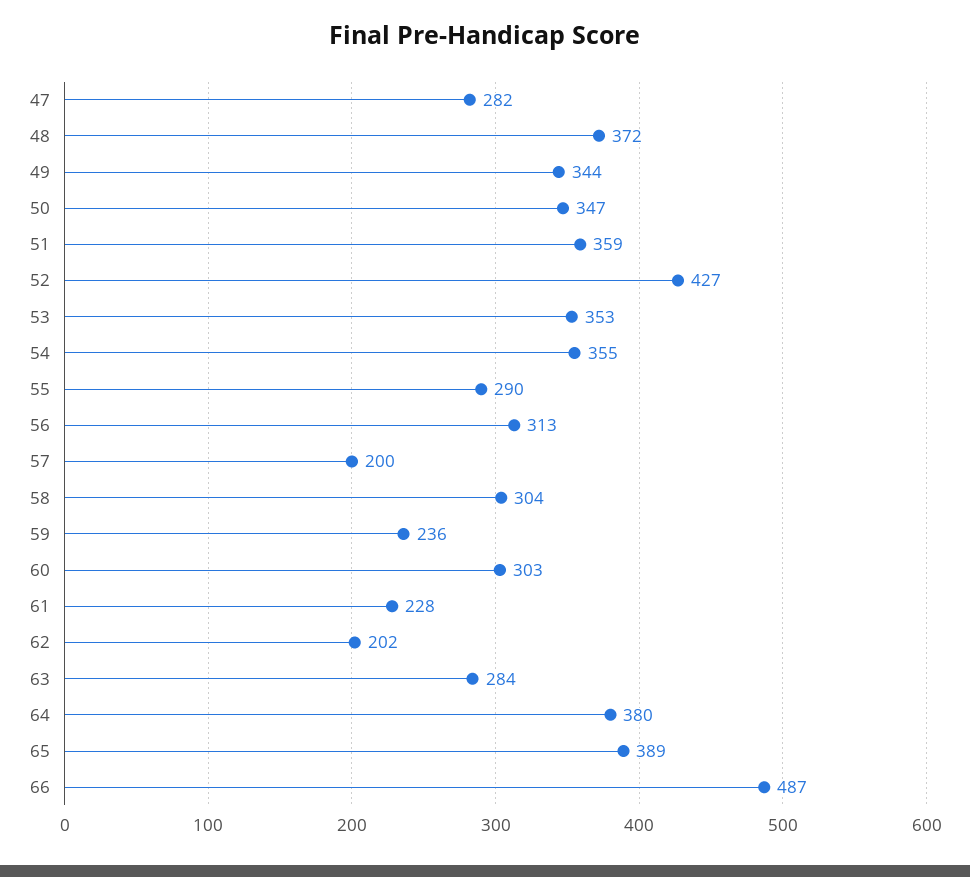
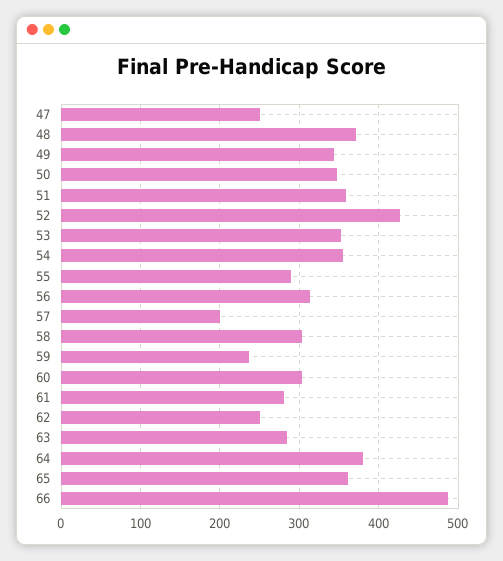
  {
-   "47": 282,
+   "47": 250,
    "48": 372,
    "49": 344,
    "50": 347,
    "51": 359,
    "52": 427,
    "53": 353,
    "54": 355,
    "55": 290,
    "56": 313,
    "57": 200,
    "58": 304,
    "59": 236,
    "60": 303,
-   "61": 228,
+   "61": 280,
-   "62": 202,
+   "62": 250,
    "63": 284,
    "64": 380,
-   "65": 389,
+   "65": 360,
    "66": 487
  }

